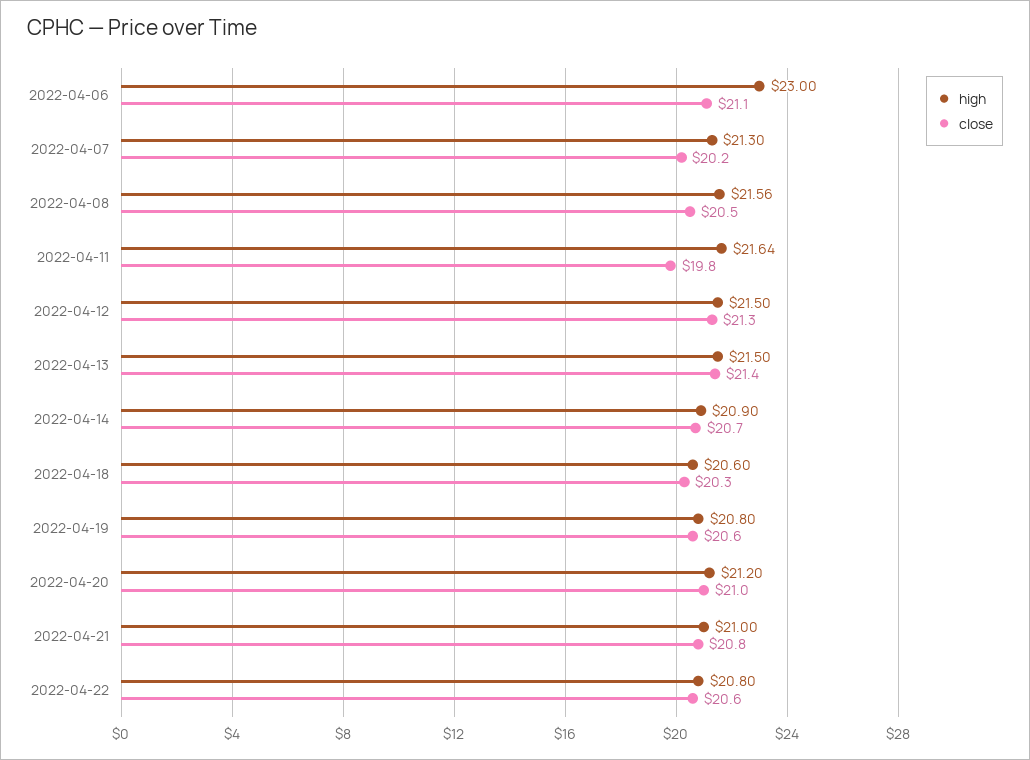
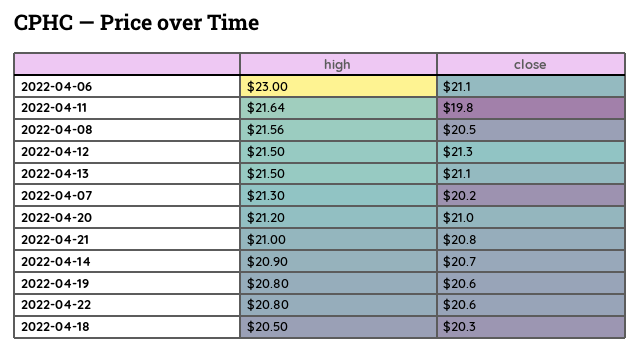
  {
    "high": {
      "2022-04-06": 23,
      "2022-04-07": 21.3,
      "2022-04-08": 21.56,
      "2022-04-11": 21.64,
      "2022-04-12": 21.5,
      "2022-04-13": 21.5,
      "2022-04-14": 20.9,
-     "2022-04-18": 20.6,
+     "2022-04-18": 20.5,
      "2022-04-19": 20.8,
      "2022-04-20": 21.2,
      "2022-04-21": 21,
      "2022-04-22": 20.8
    },
    "close": {
      "2022-04-06": 21.1,
      "2022-04-07": 20.2,
      "2022-04-08": 20.5,
      "2022-04-11": 19.8,
      "2022-04-12": 21.3,
-     "2022-04-13": 21.4,
+     "2022-04-13": 21.1,
      "2022-04-14": 20.7,
      "2022-04-18": 20.3,
      "2022-04-19": 20.6,
      "2022-04-20": 21,
      "2022-04-21": 20.8,
      "2022-04-22": 20.6
    }
  }

